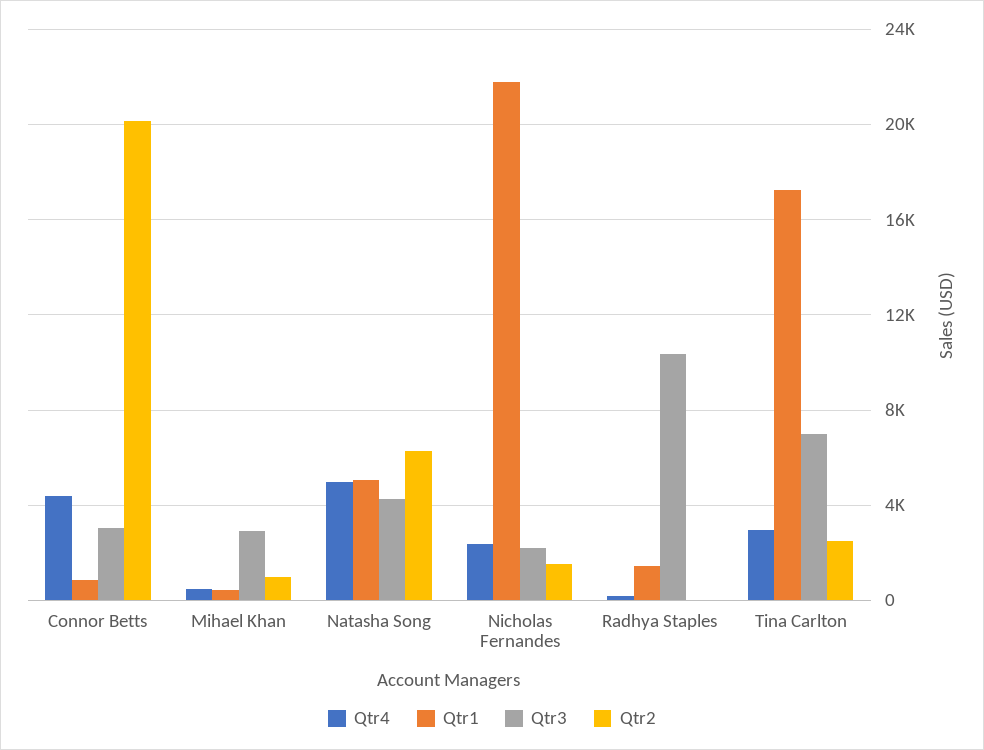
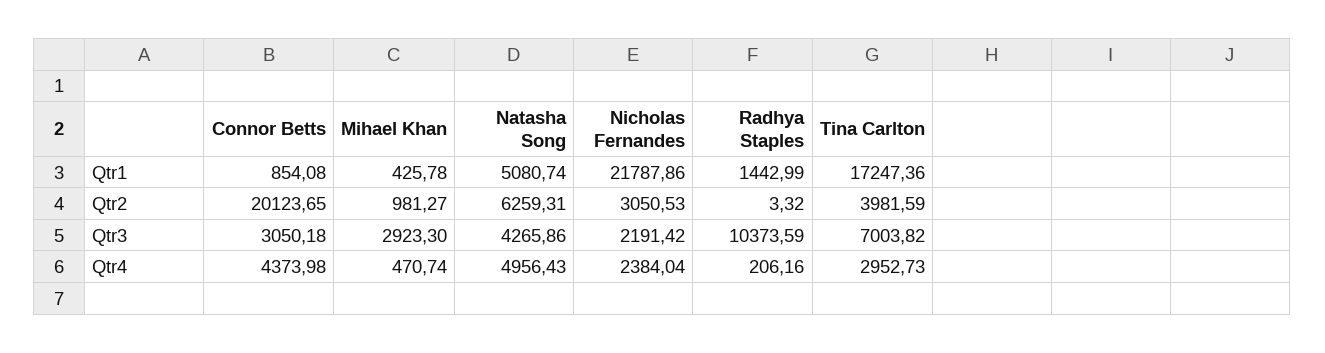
  {
    "Qtr4": {
      "Connor Betts": 4373.98,
      "Mihael Khan": 470.74,
      "Natasha Song": 4956.43,
      "Nicholas Fernandes": 2384.04,
      "Radhya Staples": 206.16,
      "Tina Carlton": 2952.73
    },
    "Qtr1": {
      "Connor Betts": 854.08,
      "Mihael Khan": 425.78,
      "Natasha Song": 5080.74,
      "Nicholas Fernandes": 21787.86,
      "Radhya Staples": 1442.99,
      "Tina Carlton": 17247.36
    },
    "Qtr3": {
      "Connor Betts": 3050.18,
      "Mihael Khan": 2923.3,
      "Natasha Song": 4265.86,
      "Nicholas Fernandes": 2191.42,
      "Radhya Staples": 10373.59,
      "Tina Carlton": 7003.82
    },
    "Qtr2": {
      "Connor Betts": 20123.65,
      "Mihael Khan": 981.27,
      "Natasha Song": 6259.31,
-     "Nicholas Fernandes": 1500,
+     "Nicholas Fernandes": 3050.53,
      "Radhya Staples": 3.32,
-     "Tina Carlton": 2500
+     "Tina Carlton": 3981.59
    }
  }

